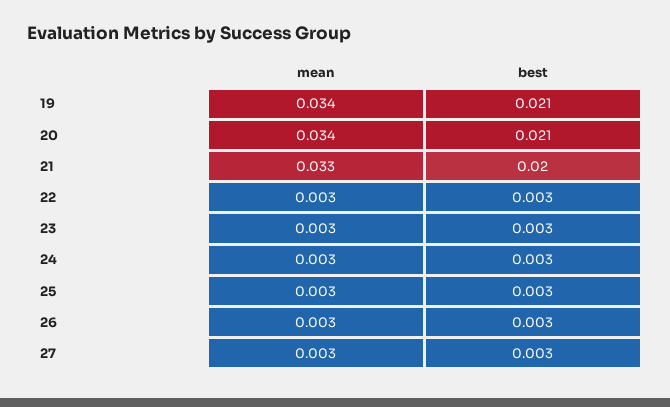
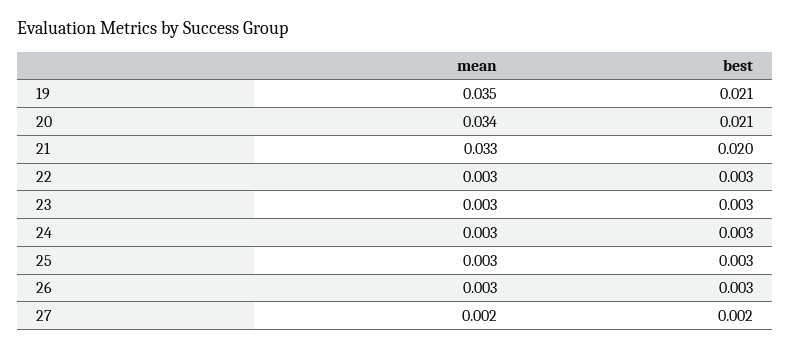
  {
    "mean": {
-     "19": 0.034,
+     "19": 0.035,
      "20": 0.034,
      "21": 0.033,
      "22": 0.003,
      "23": 0.003,
      "24": 0.003,
      "25": 0.003,
      "26": 0.003,
-     "27": 0.003
+     "27": 0.002
    },
    "best": {
      "19": 0.021,
      "20": 0.021,
      "21": 0.02,
      "22": 0.003,
      "23": 0.003,
      "24": 0.003,
      "25": 0.003,
      "26": 0.003,
-     "27": 0.003
+     "27": 0.002
    }
  }

